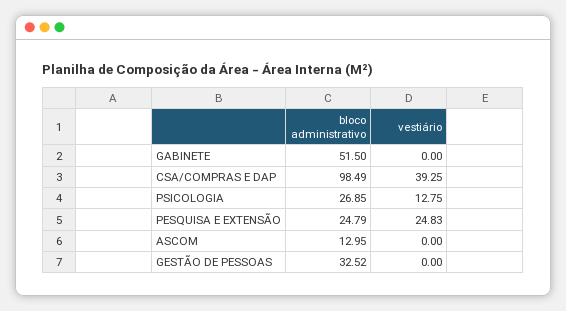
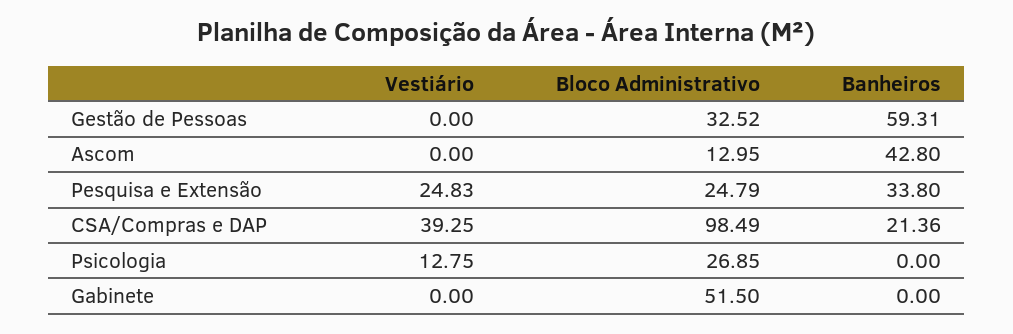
  {
    "bloco administrativo": {
      "GABINETE": 51.5,
      "CSA/COMPRAS E DAP": 98.49,
      "PSICOLOGIA": 26.85,
      "PESQUISA E EXTENSÃO": 24.79,
      "ASCOM": 12.95,
      "GESTÃO DE PESSOAS": 32.52
    },
    "vestiário": {
      "GABINETE": 0,
      "CSA/COMPRAS E DAP": 39.25,
      "PSICOLOGIA": 12.75,
      "PESQUISA E EXTENSÃO": 24.83,
      "ASCOM": 0,
      "GESTÃO DE PESSOAS": 0
-   }
+   },
+   "Banheiros": {
+     "GESTÃO DE PESSOAS": 59.31,
+     "ASCOM": 42.8,
+     "PESQUISA E EXTENSÃO": 33.8,
+     "CSA/COMPRAS E DAP": 21.36,
+     "PSICOLOGIA": 0,
+     "GABINETE": 0
+   }
  }

